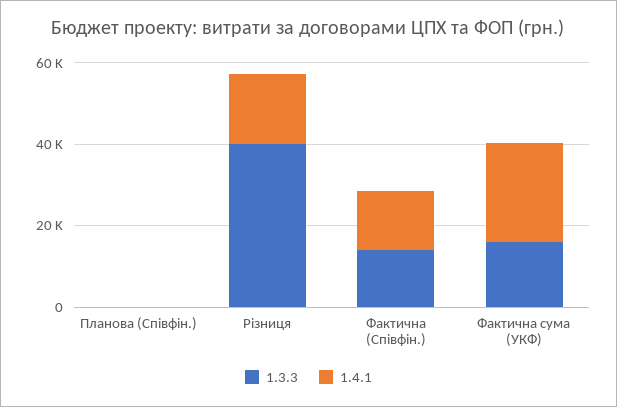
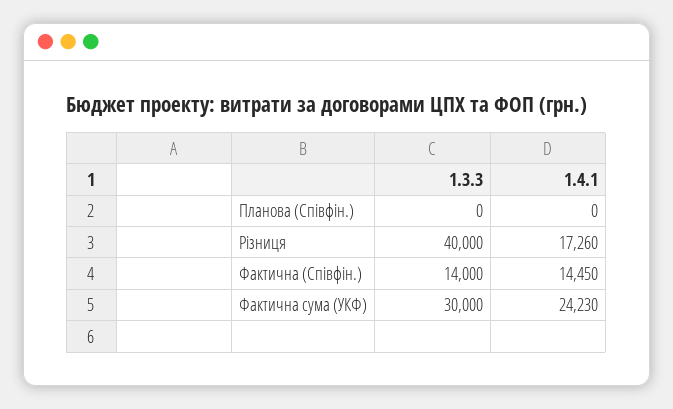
  {
    "1.3.3": {
      "Планова (Співфін.)": 0,
      "Різниця": 40000,
      "Фактична (Співфін.)": 14000,
-     "Фактична сума (УКФ)": 15000
+     "Фактична сума (УКФ)": 30000
    },
    "1.4.1": {
      "Планова (Співфін.)": 0,
      "Різниця": 17260,
      "Фактична (Співфін.)": 14450,
      "Фактична сума (УКФ)": 24230
    }
  }

